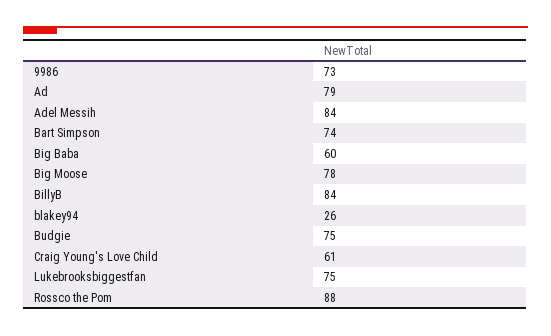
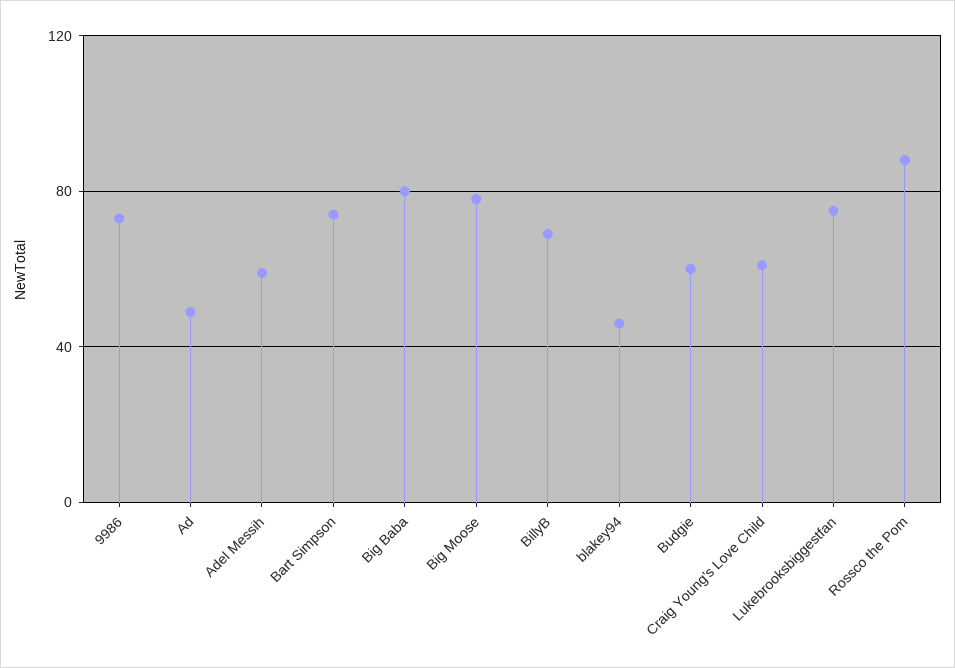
  {
    "9986": 73,
-   "Ad": 79,
+   "Ad": 50,
-   "Adel Messih": 84,
+   "Adel Messih": 60,
    "Bart Simpson": 74,
-   "Big Baba": 60,
+   "Big Baba": 80,
    "Big Moose": 78,
-   "BillyB": 84,
+   "BillyB": 70,
-   "blakey94": 26,
+   "blakey94": 45,
-   "Budgie": 75,
+   "Budgie": 60,
    "Craig Young's Love Child": 61,
    "Lukebrooksbiggestfan": 75,
    "Rossco the Pom": 88
  }

